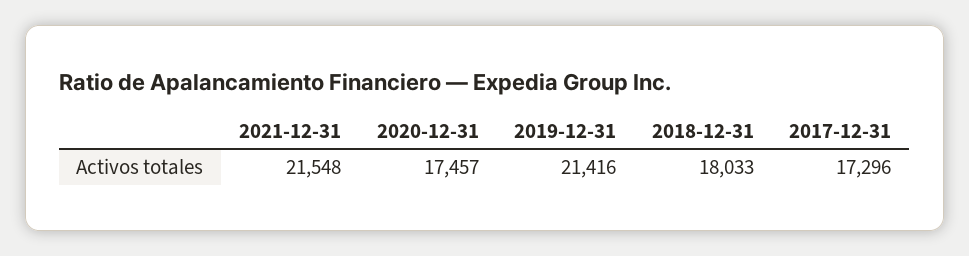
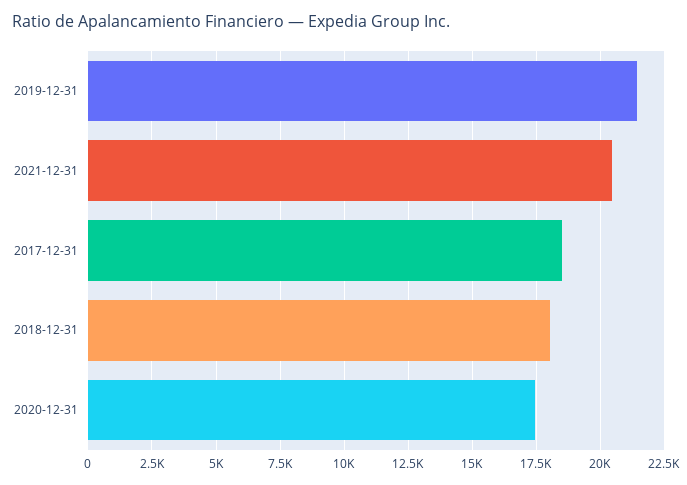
  {
-   "2021-12-31": 21548,
+   "2021-12-31": 20500,
    "2020-12-31": 17457,
    "2019-12-31": 21416,
    "2018-12-31": 18033,
-   "2017-12-31": 17296
+   "2017-12-31": 18500
  }

